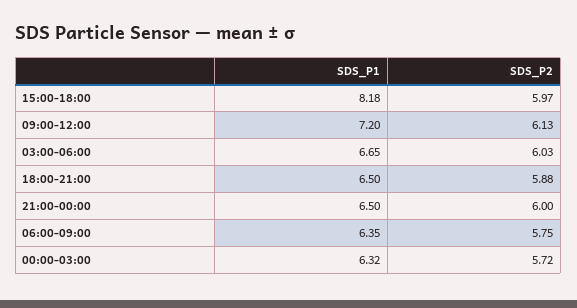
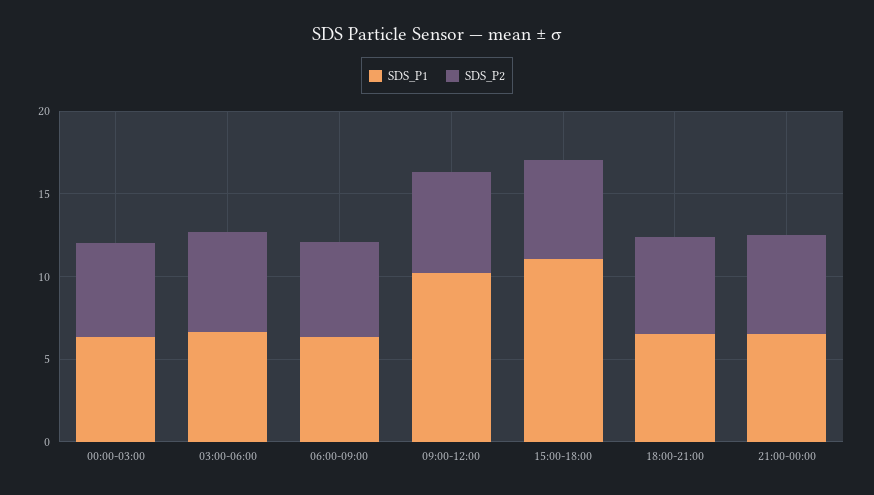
  {
    "SDS_P1": {
-     "15:00-18:00": 8.18,
+     "15:00-18:00": 11,
-     "09:00-12:00": 7.2,
+     "09:00-12:00": 10,
      "03:00-06:00": 6.65,
      "18:00-21:00": 6.5,
      "21:00-00:00": 6.5,
      "06:00-09:00": 6.35,
      "00:00-03:00": 6.32
    },
    "SDS_P2": {
      "15:00-18:00": 5.97,
      "09:00-12:00": 6.13,
      "03:00-06:00": 6.03,
      "18:00-21:00": 5.88,
      "21:00-00:00": 6,
      "06:00-09:00": 5.75,
      "00:00-03:00": 5.72
    }
  }

